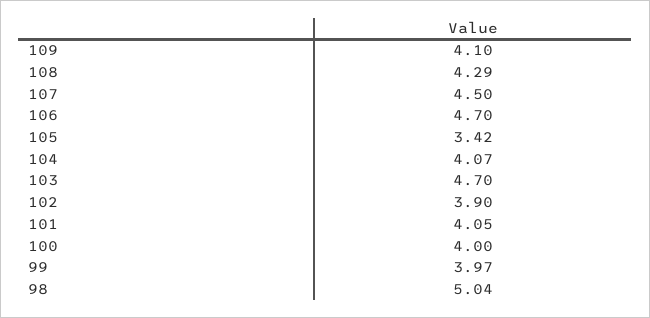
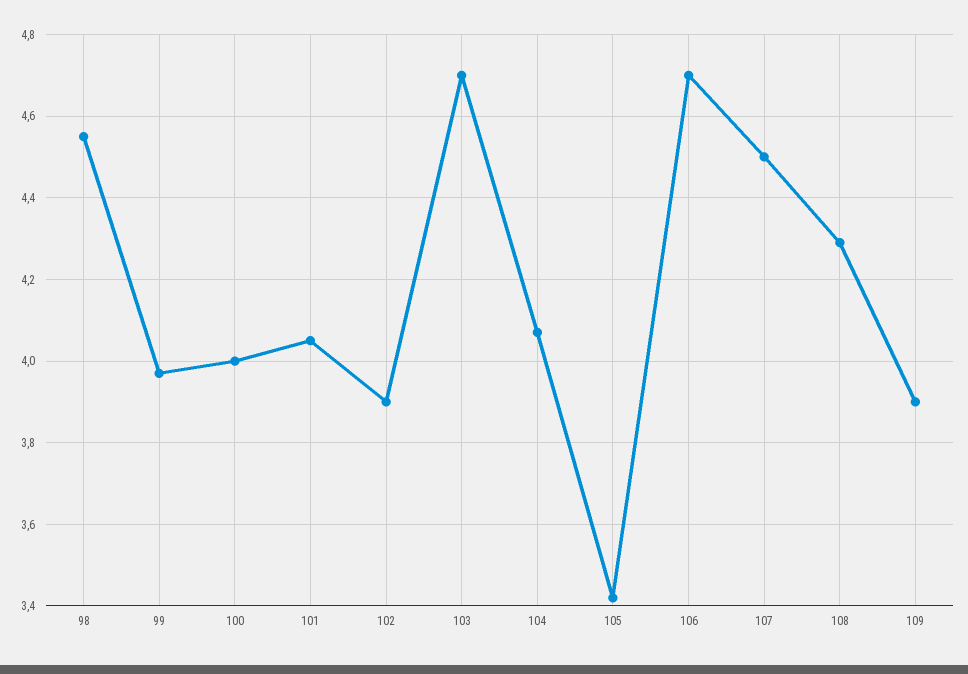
  {
-   "109": 4.1,
+   "109": 3.9,
    "108": 4.29,
    "107": 4.5,
    "106": 4.7,
    "105": 3.42,
    "104": 4.07,
    "103": 4.7,
    "102": 3.9,
    "101": 4.05,
    "100": 4,
    "99": 3.97,
-   "98": 5.04
+   "98": 4.55
  }

